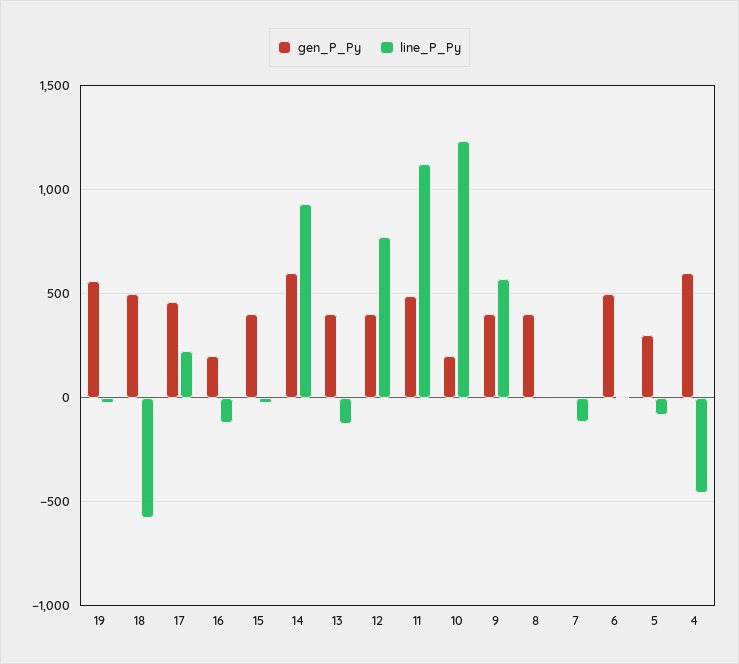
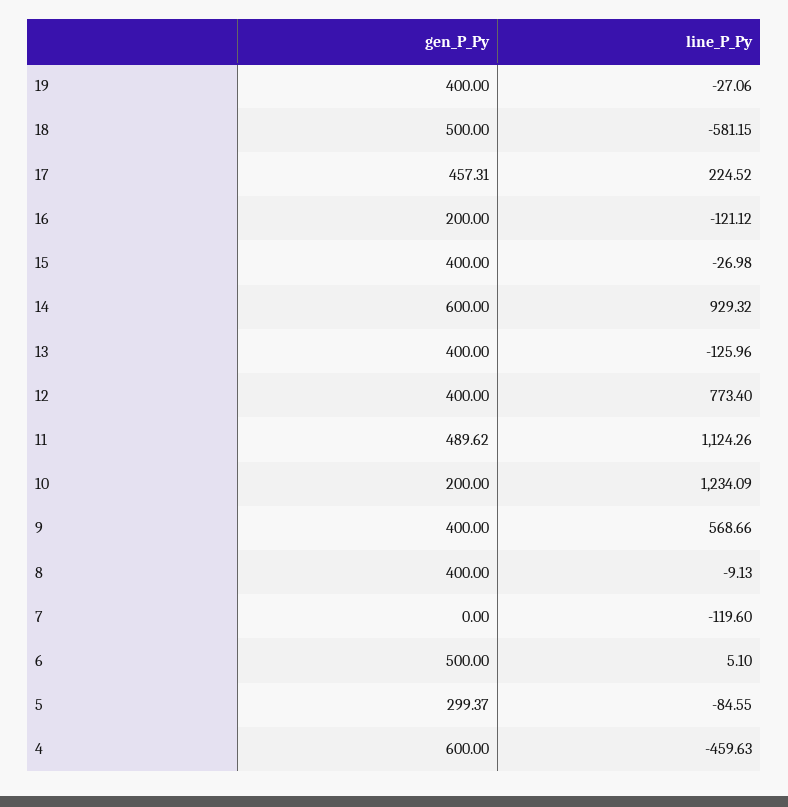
  {
    "gen_P_Py": {
-     "19": 550,
+     "19": 400,
      "18": 500,
      "17": 457.31,
      "16": 200,
      "15": 400,
      "14": 600,
      "13": 400,
      "12": 400,
      "11": 489.62,
      "10": 200,
      "9": 400,
      "8": 400,
      "7": 0,
      "6": 500,
      "5": 299.37,
      "4": 600
    },
    "line_P_Py": {
      "19": -27.06,
      "18": -581.15,
      "17": 224.52,
      "16": -121.12,
      "15": -26.98,
      "14": 929.32,
      "13": -125.96,
      "12": 773.4,
      "11": 1124.26,
      "10": 1234.09,
      "9": 568.66,
      "8": -9.13,
      "7": -119.6,
      "6": 5.1,
      "5": -84.55,
      "4": -459.63
    }
  }

